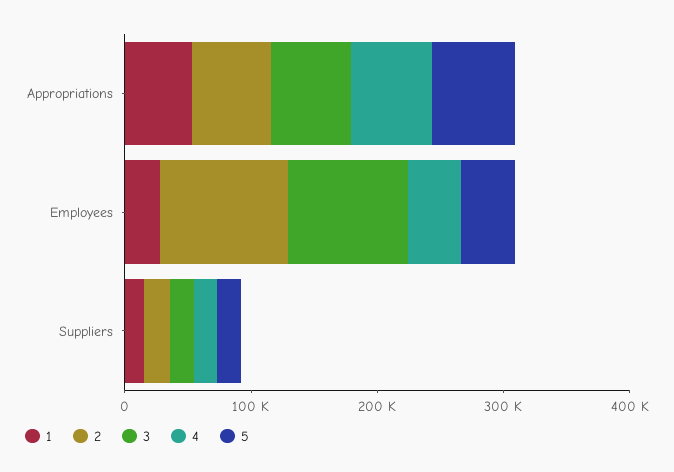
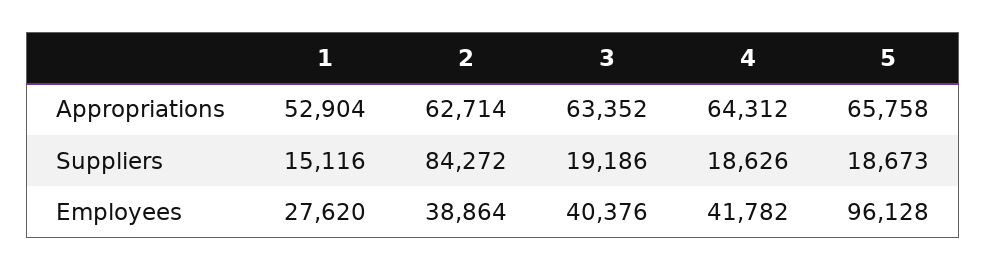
  {
    "1": {
      "Appropriations": 52904,
      "Employees": 27620,
      "Suppliers": 15116
    },
    "2": {
      "Appropriations": 62714,
-     "Employees": 100000,
+     "Employees": 38864,
-     "Suppliers": 20000
+     "Suppliers": 84272
    },
    "3": {
      "Appropriations": 63352,
-     "Employees": 100000,
+     "Employees": 40376,
      "Suppliers": 19186
    },
    "4": {
      "Appropriations": 64312,
      "Employees": 41782,
      "Suppliers": 18626
    },
    "5": {
      "Appropriations": 65758,
-     "Employees": 40000,
+     "Employees": 96128,
      "Suppliers": 18673
    }
  }

